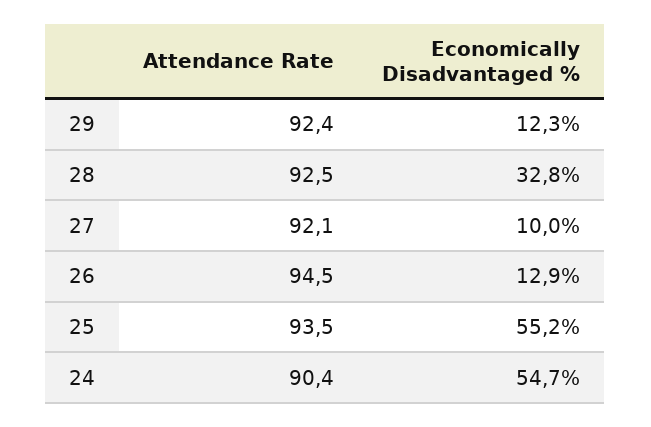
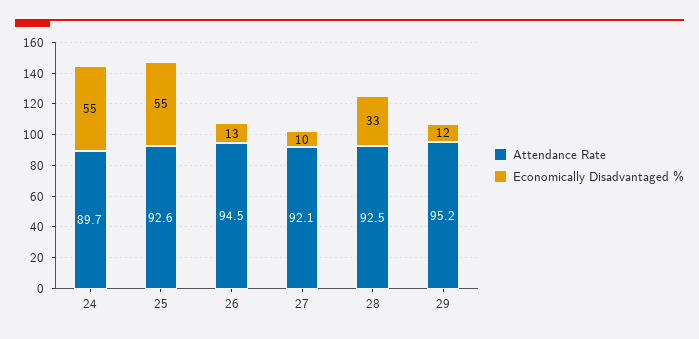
  {
    "Attendance Rate": {
-     "29": 92.4,
+     "29": 95.2,
      "28": 92.5,
      "27": 92.1,
      "26": 94.5,
-     "25": 93.5,
+     "25": 92.6,
-     "24": 90.4
+     "24": 89.7
    },
    "Economically Disadvantaged %": {
      "29": 12.3,
      "28": 32.8,
      "27": 10,
      "26": 12.9,
      "25": 55.2,
      "24": 54.7
    }
  }

